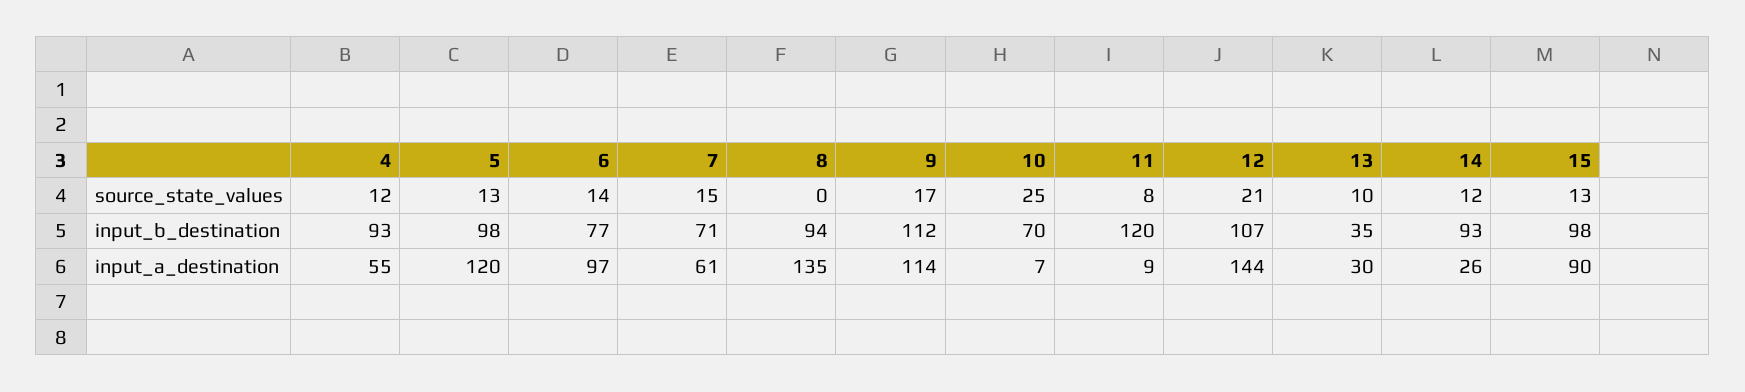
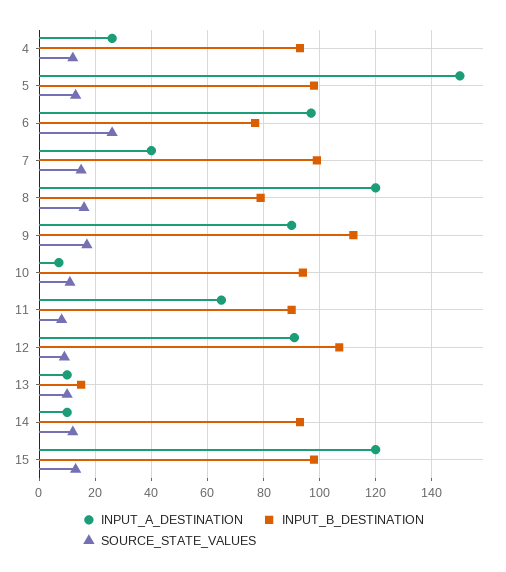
  {
    "source_state_values": {
      "4": 12,
      "5": 13,
-     "6": 14,
+     "6": 25,
      "7": 15,
-     "8": 0,
+     "8": 15,
      "9": 17,
-     "10": 25,
+     "10": 10,
      "11": 8,
-     "12": 21,
+     "12": 10,
      "13": 10,
      "14": 12,
      "15": 13
    },
    "input_b_destination": {
      "4": 93,
      "5": 98,
      "6": 77,
-     "7": 71,
+     "7": 100,
-     "8": 94,
+     "8": 80,
      "9": 112,
-     "10": 70,
+     "10": 95,
-     "11": 120,
+     "11": 90,
      "12": 107,
-     "13": 35,
+     "13": 15,
      "14": 93,
      "15": 98
    },
    "input_a_destination": {
-     "4": 55,
+     "4": 25,
-     "5": 120,
+     "5": 150,
      "6": 97,
-     "7": 61,
+     "7": 40,
-     "8": 135,
+     "8": 120,
-     "9": 114,
+     "9": 90,
      "10": 7,
-     "11": 9,
+     "11": 65,
-     "12": 144,
+     "12": 90,
-     "13": 30,
+     "13": 10,
-     "14": 26,
+     "14": 10,
-     "15": 90
+     "15": 120
    }
  }

